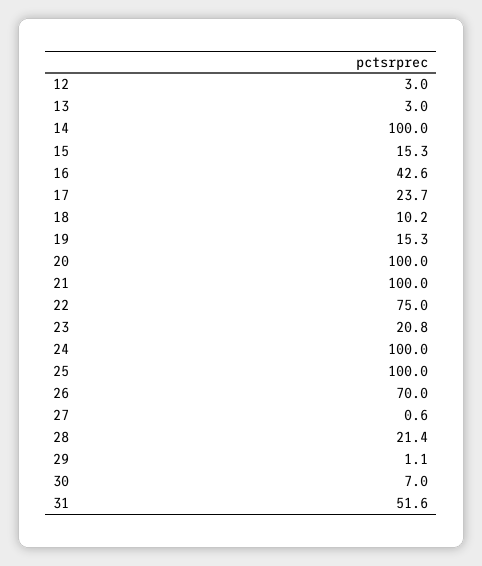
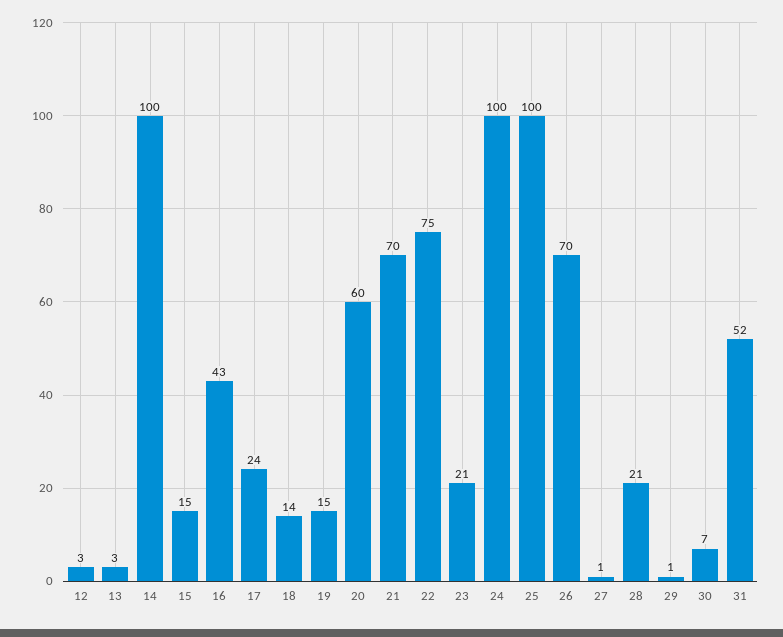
  {
    "12": 3,
    "13": 3,
    "14": 100,
    "15": 15.3,
    "16": 42.6,
    "17": 23.7,
-   "18": 10.2,
+   "18": 14,
    "19": 15.3,
-   "20": 100,
+   "20": 60,
-   "21": 100,
+   "21": 70,
    "22": 75,
    "23": 20.8,
    "24": 100,
    "25": 100,
    "26": 70,
    "27": 0.6,
    "28": 21.4,
    "29": 1.1,
    "30": 7,
    "31": 51.6
  }

